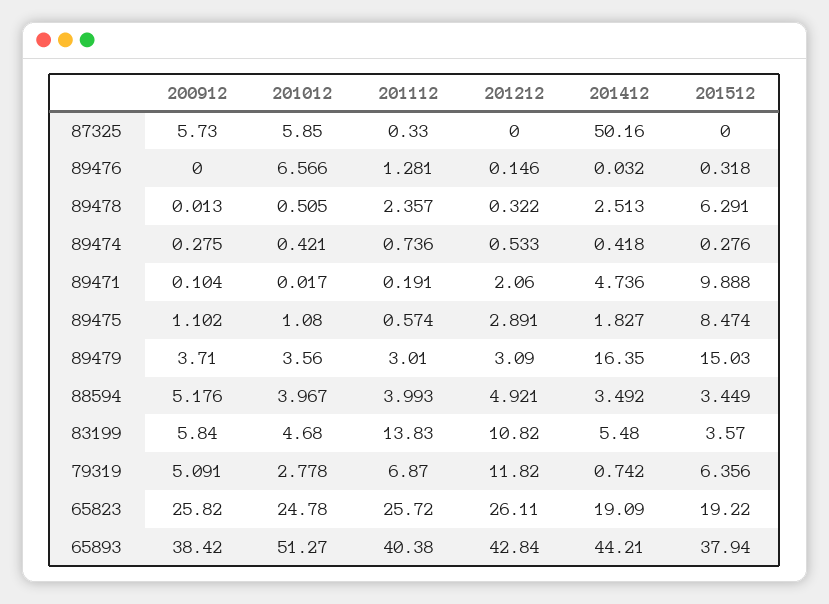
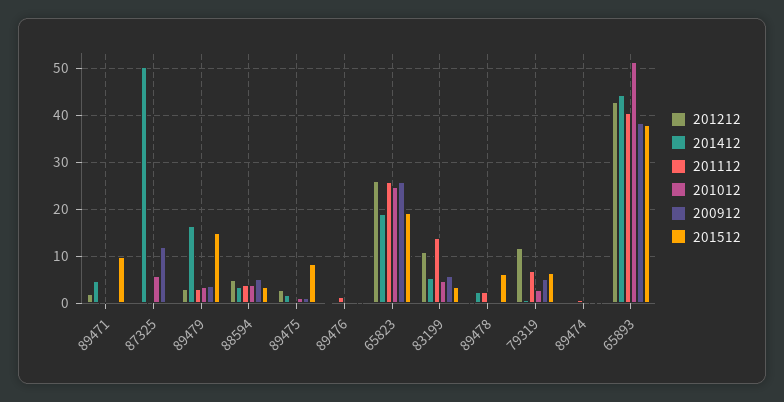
  {
    "200912": {
-     "87325": 5.73,
+     "87325": 12,
      "89476": 0,
      "89478": 0.013,
      "89474": 0.275,
      "89471": 0.104,
      "89475": 1.102,
      "89479": 3.71,
      "88594": 5.176,
      "83199": 5.84,
      "79319": 5.091,
      "65823": 25.82,
      "65893": 38.42
    },
    "201012": {
      "87325": 5.85,
-     "89476": 6.566,
+     "89476": 0,
      "89478": 0.505,
      "89474": 0.421,
      "89471": 0.017,
      "89475": 1.08,
      "89479": 3.56,
      "88594": 3.967,
      "83199": 4.68,
      "79319": 2.778,
      "65823": 24.78,
      "65893": 51.27
    },
    "201112": {
      "87325": 0.33,
      "89476": 1.281,
      "89478": 2.357,
      "89474": 0.736,
      "89471": 0.191,
      "89475": 0.574,
      "89479": 3.01,
      "88594": 3.993,
      "83199": 13.83,
      "79319": 6.87,
      "65823": 25.72,
      "65893": 40.38
    },
    "201212": {
      "87325": 0,
      "89476": 0.146,
      "89478": 0.322,
      "89474": 0.533,
      "89471": 2.06,
      "89475": 2.891,
      "89479": 3.09,
      "88594": 4.921,
      "83199": 10.82,
      "79319": 11.82,
      "65823": 26.11,
      "65893": 42.84
    },
    "201412": {
      "87325": 50.16,
      "89476": 0.032,
      "89478": 2.513,
      "89474": 0.418,
      "89471": 4.736,
      "89475": 1.827,
      "89479": 16.35,
      "88594": 3.492,
      "83199": 5.48,
      "79319": 0.742,
      "65823": 19.09,
      "65893": 44.21
    },
    "201512": {
      "87325": 0,
      "89476": 0.318,
      "89478": 6.291,
      "89474": 0.276,
      "89471": 9.888,
      "89475": 8.474,
      "89479": 15.03,
      "88594": 3.449,
      "83199": 3.57,
      "79319": 6.356,
      "65823": 19.22,
      "65893": 37.94
    }
  }

